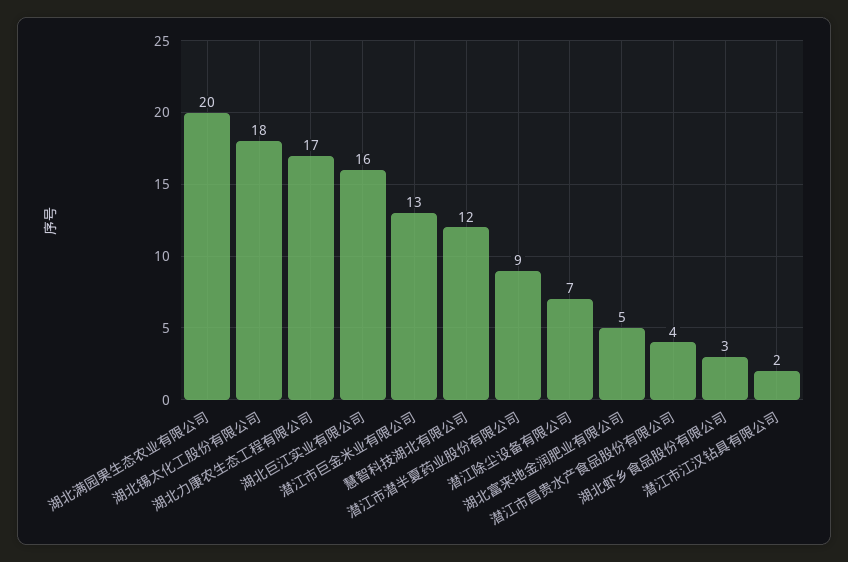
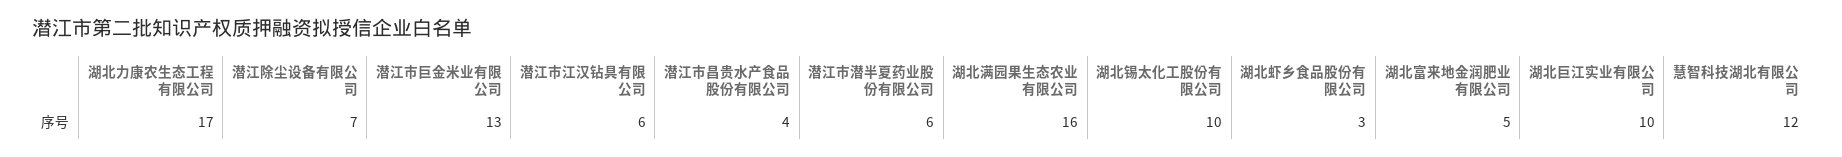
  {
-   "湖北满园果生态农业有限公司": 20,
+   "湖北满园果生态农业有限公司": 16,
-   "湖北锡太化工股份有限公司": 18,
+   "湖北锡太化工股份有限公司": 10,
    "湖北力康农生态工程有限公司": 17,
-   "湖北巨江实业有限公司": 16,
+   "湖北巨江实业有限公司": 10,
    "潜江市巨金米业有限公司": 13,
    "慧智科技湖北有限公司": 12,
-   "潜江市潜半夏药业股份有限公司": 9,
+   "潜江市潜半夏药业股份有限公司": 6,
    "潜江除尘设备有限公司": 7,
    "湖北富来地金润肥业有限公司": 5,
    "潜江市昌贵水产食品股份有限公司": 4,
    "湖北虾乡食品股份有限公司": 3,
-   "潜江市江汉钻具有限公司": 2
+   "潜江市江汉钻具有限公司": 6
  }

